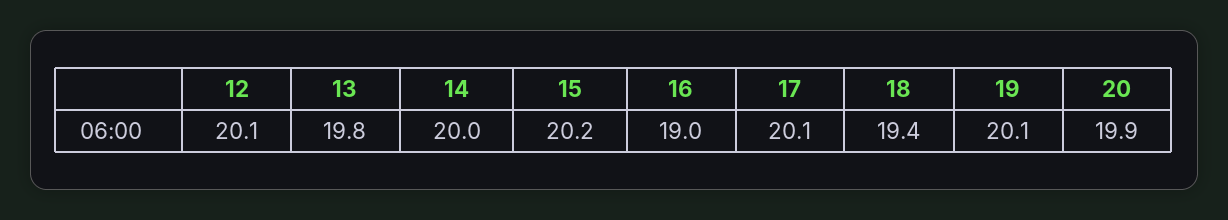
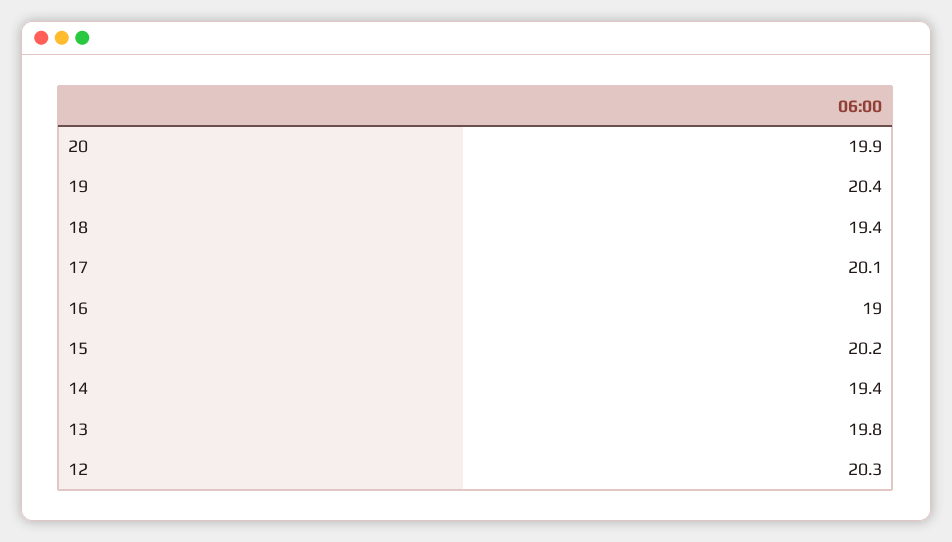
  {
-   "12": 20.1,
+   "12": 20.3,
    "13": 19.8,
-   "14": 20,
+   "14": 19.4,
    "15": 20.2,
    "16": 19,
    "17": 20.1,
    "18": 19.4,
-   "19": 20.1,
+   "19": 20.4,
    "20": 19.9
  }

